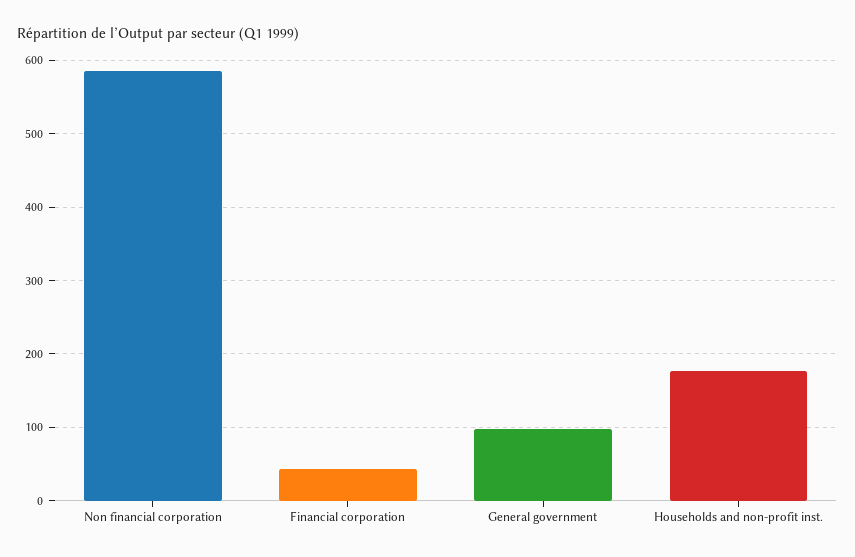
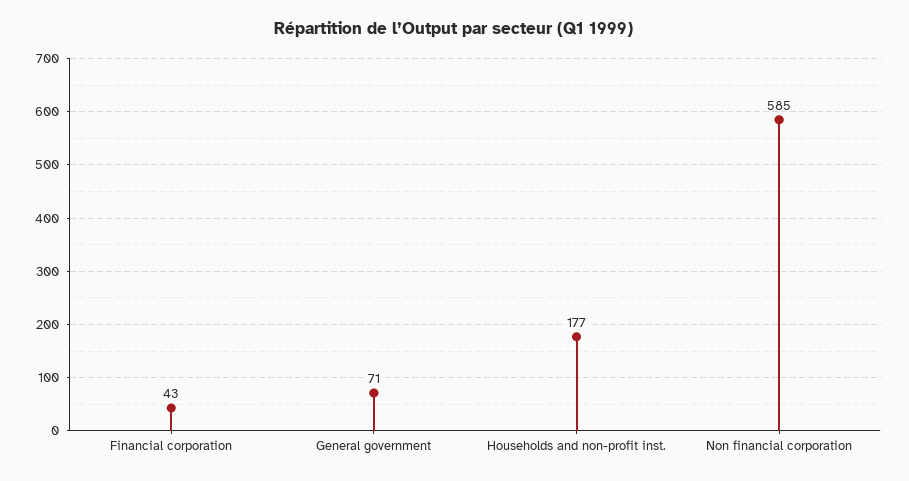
  {
    "Non financial corporation": 585,
    "Financial corporation": 43,
-   "General government": 100,
+   "General government": 71,
    "Households and non-profit inst.": 177
  }

